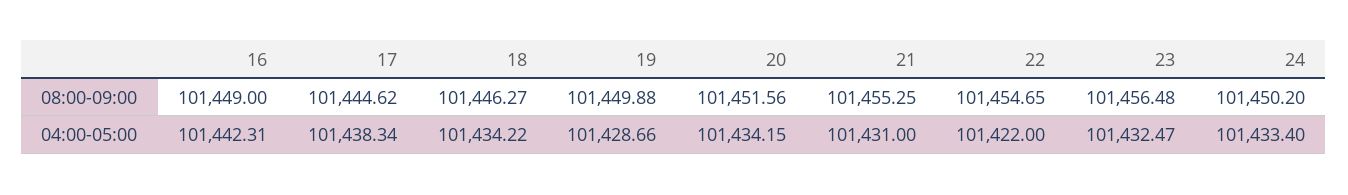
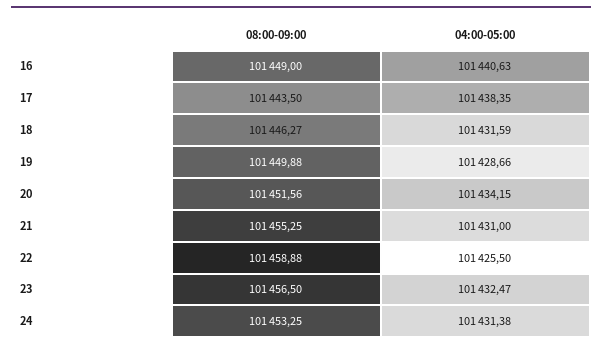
  {
    "16": {
      "08:00-09:00": 101449,
-     "04:00-05:00": 101442.31
+     "04:00-05:00": 101440.63
    },
    "17": {
-     "08:00-09:00": 101444.62,
+     "08:00-09:00": 101443.5,
-     "04:00-05:00": 101438.34
+     "04:00-05:00": 101438.35
    },
    "18": {
      "08:00-09:00": 101446.27,
-     "04:00-05:00": 101434.22
+     "04:00-05:00": 101431.59
    },
    "19": {
      "08:00-09:00": 101449.88,
      "04:00-05:00": 101428.66
    },
    "20": {
      "08:00-09:00": 101451.56,
      "04:00-05:00": 101434.15
    },
    "21": {
      "08:00-09:00": 101455.25,
      "04:00-05:00": 101431
    },
    "22": {
-     "08:00-09:00": 101454.65,
+     "08:00-09:00": 101458.88,
-     "04:00-05:00": 101422
+     "04:00-05:00": 101425.5
    },
    "23": {
-     "08:00-09:00": 101456.48,
+     "08:00-09:00": 101456.5,
      "04:00-05:00": 101432.47
    },
    "24": {
-     "08:00-09:00": 101450.2,
+     "08:00-09:00": 101453.25,
-     "04:00-05:00": 101433.4
+     "04:00-05:00": 101431.38
    }
  }

